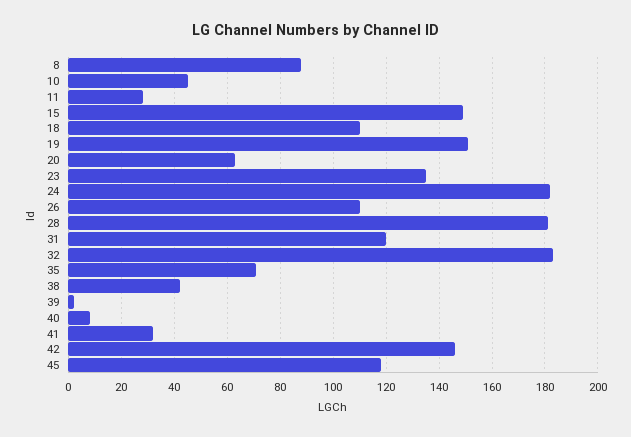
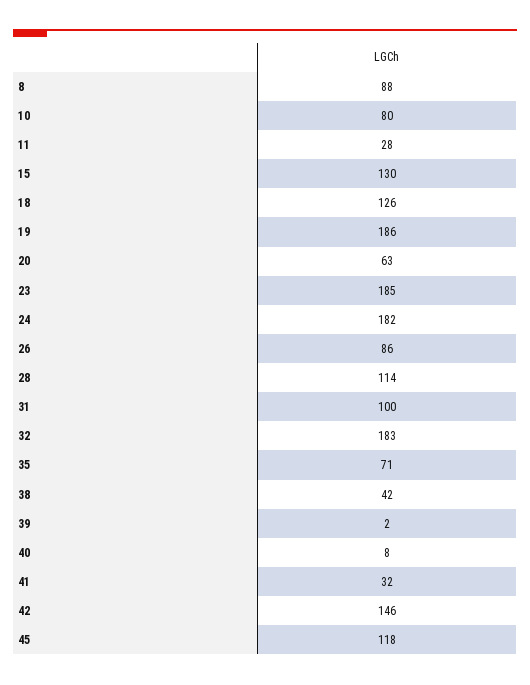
  {
    "8": 88,
-   "10": 45,
+   "10": 80,
    "11": 28,
-   "15": 150,
+   "15": 130,
-   "18": 110,
+   "18": 126,
-   "19": 150,
+   "19": 186,
    "20": 63,
-   "23": 135,
+   "23": 185,
    "24": 182,
-   "26": 110,
+   "26": 86,
-   "28": 180,
+   "28": 114,
-   "31": 120,
+   "31": 100,
    "32": 183,
    "35": 71,
    "38": 42,
    "39": 2,
    "40": 8,
    "41": 32,
    "42": 146,
    "45": 118
  }

